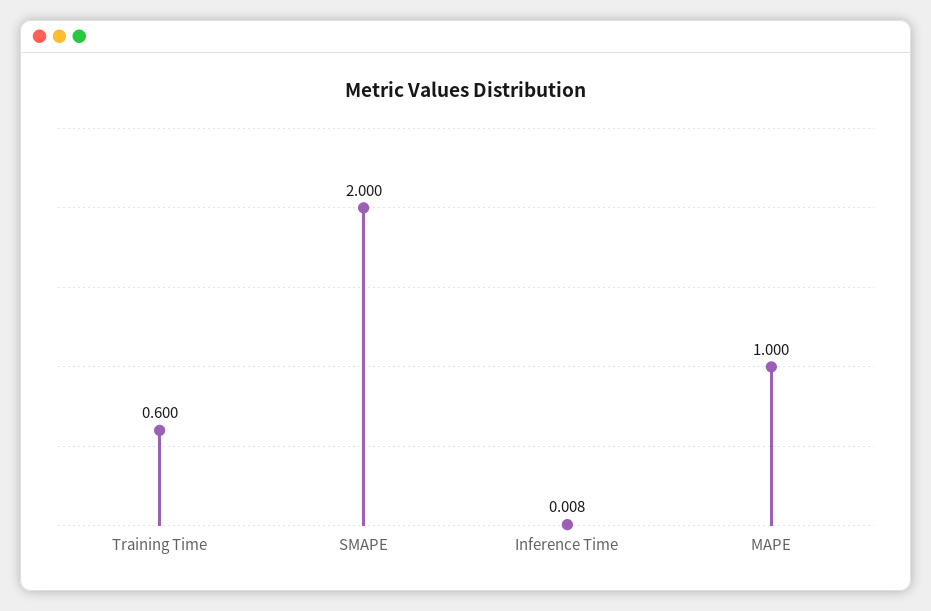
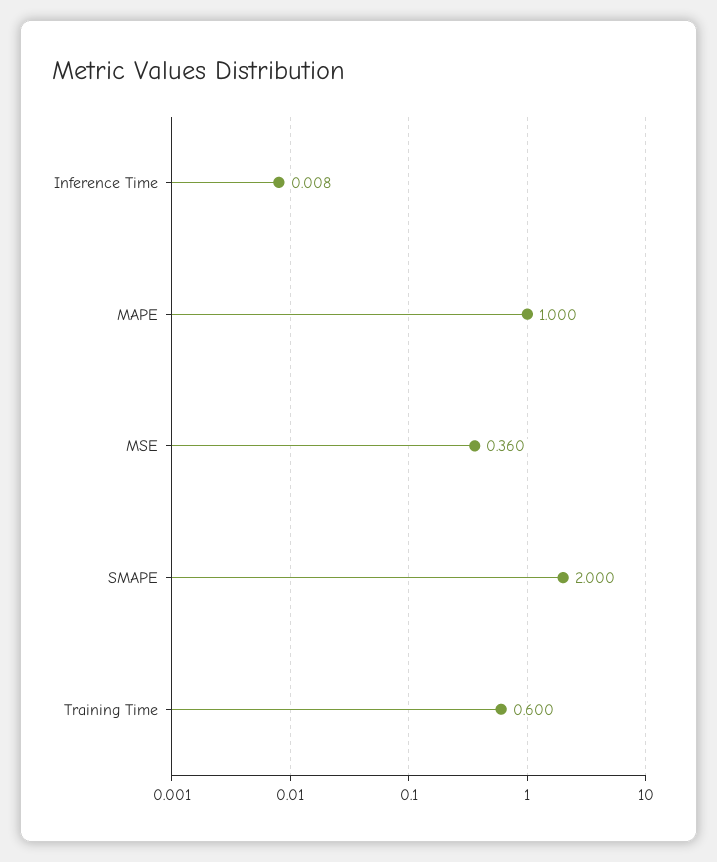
  {
    "Training Time": 0.6,
    "SMAPE": 2,
    "Inference Time": 0.008,
-   "MAPE": 1
+   "MAPE": 1,
+   "MSE": 0.36
  }

